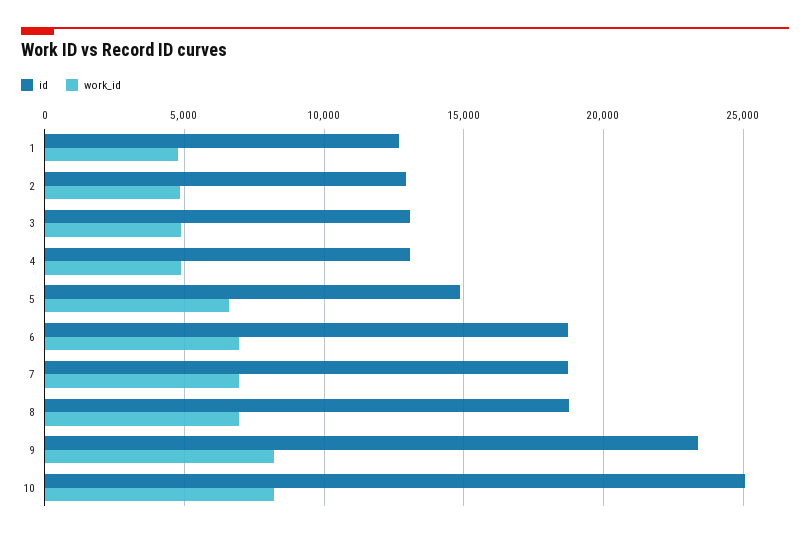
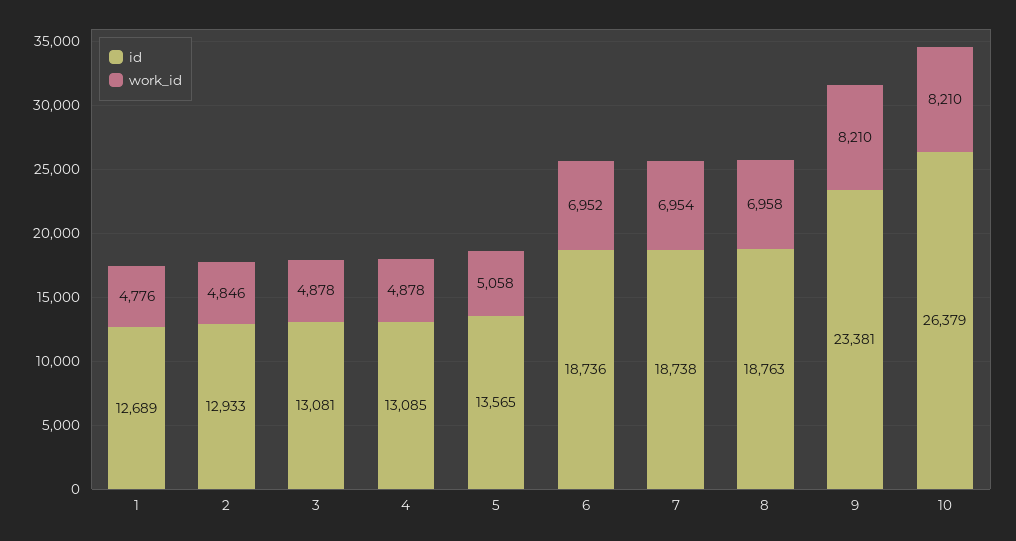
  {
    "id": {
      "1": 12689,
      "2": 12933,
      "3": 13081,
      "4": 13085,
-     "5": 15000,
+     "5": 13565,
      "6": 18736,
      "7": 18738,
      "8": 18763,
      "9": 23381,
-     "10": 25000
+     "10": 26379
    },
    "work_id": {
      "1": 4776,
      "2": 4846,
      "3": 4878,
      "4": 4878,
-     "5": 6500,
+     "5": 5058,
      "6": 6952,
      "7": 6954,
      "8": 6958,
      "9": 8210,
      "10": 8210
    }
  }

